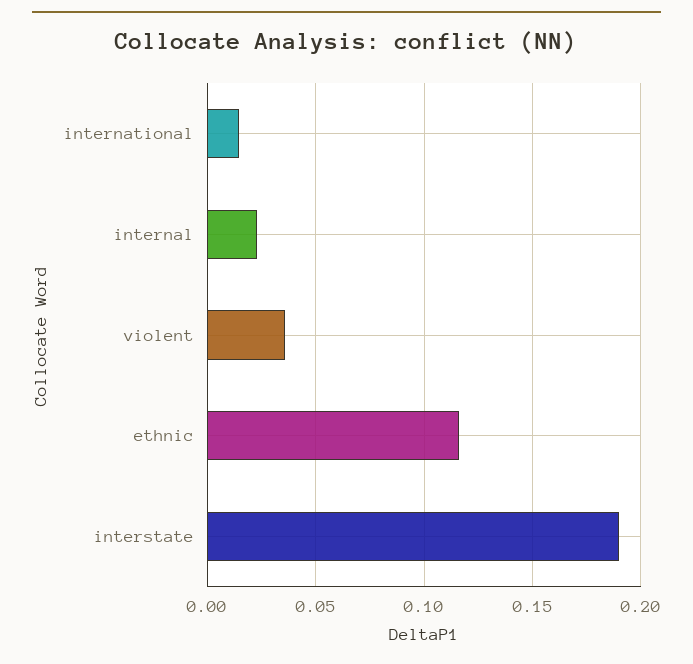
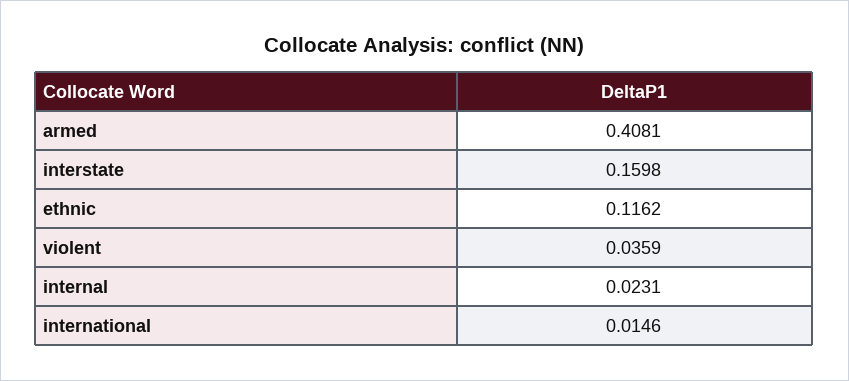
  {
    "international": 0.0146,
    "internal": 0.0231,
    "violent": 0.0359,
    "ethnic": 0.1162,
-   "interstate": 0.19
+   "interstate": 0.1598,
+   "armed": 0.4081
  }

